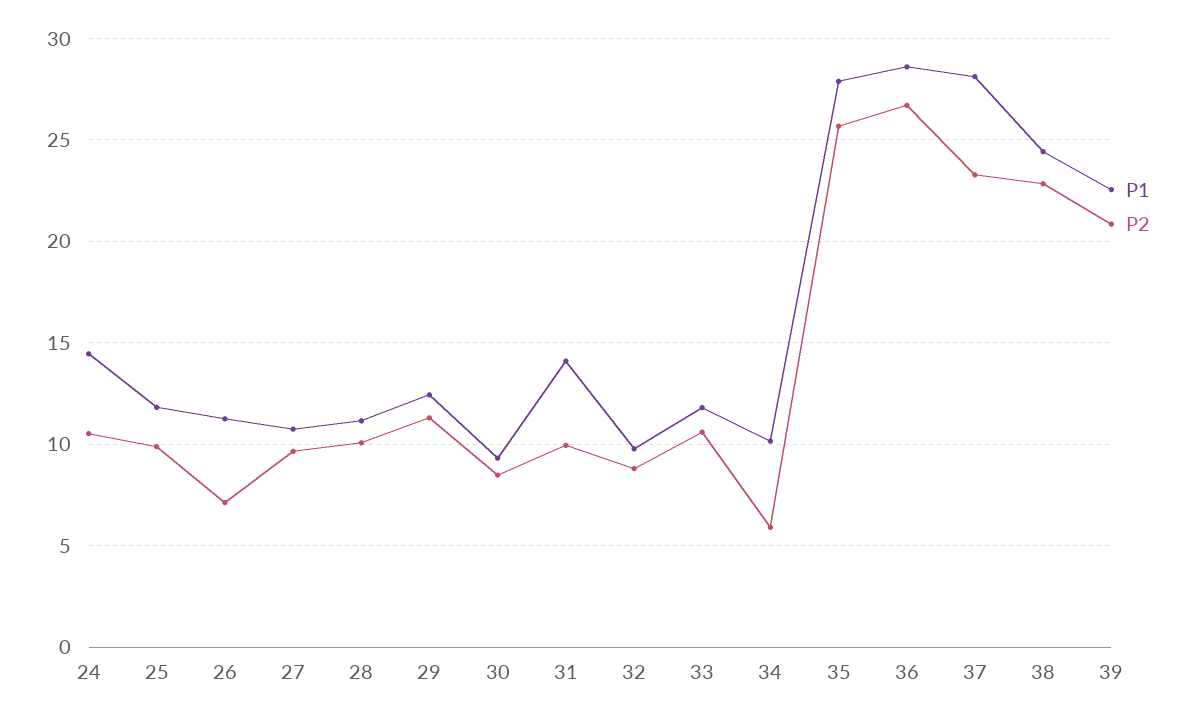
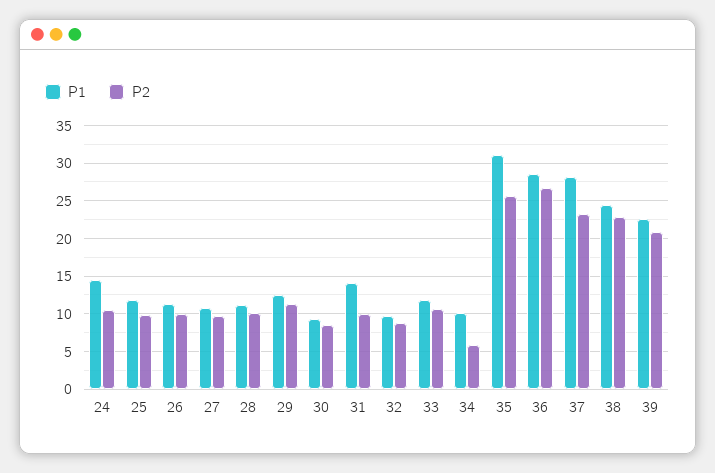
  {
    "P1": {
      "24": 14.5,
      "25": 12,
      "26": 11.5,
      "27": 11,
      "28": 11,
      "29": 12.5,
      "30": 9.5,
      "31": 14,
      "32": 10,
      "33": 12,
      "34": 10,
-     "35": 28,
+     "35": 31,
      "36": 28.5,
      "37": 28,
      "38": 24.5,
      "39": 22.5
    },
    "P2": {
      "24": 10.5,
      "25": 10,
-     "26": 7,
+     "26": 10,
      "27": 9.5,
      "28": 10,
      "29": 11.5,
      "30": 8.5,
      "31": 10,
      "32": 9,
      "33": 10.5,
      "34": 6,
      "35": 25.5,
      "36": 26.5,
      "37": 23.5,
      "38": 23,
      "39": 21
    }
  }

